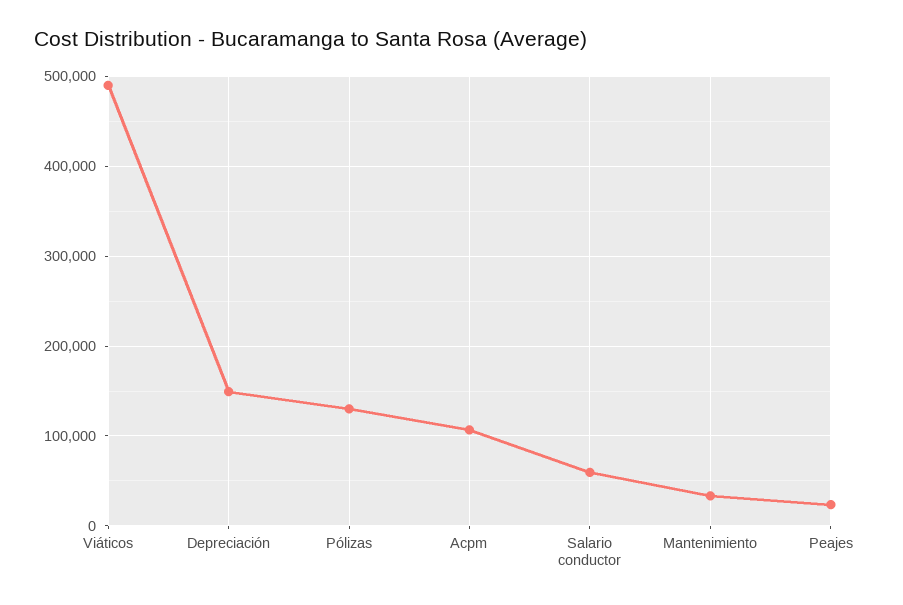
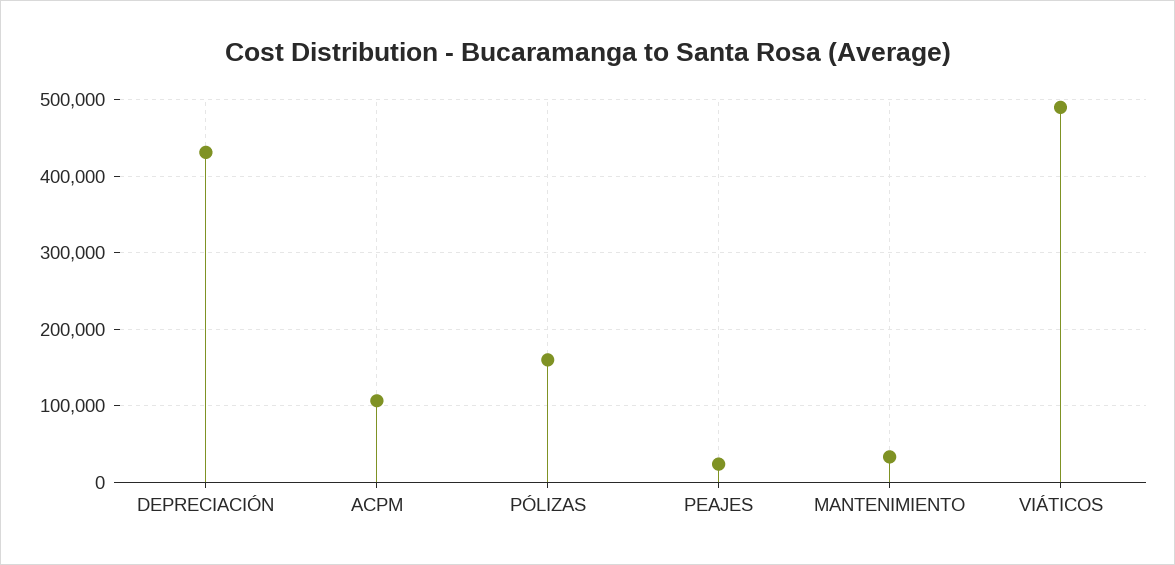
  {
    "Viáticos": 490000,
-   "Depreciación": 150000,
+   "Depreciación": 430000,
-   "Pólizas": 130000,
+   "Pólizas": 160000,
    "Acpm": 110000,
-   "Salario conductor": 60000,
    "Mantenimiento": 30000,
    "Peajes": 20000
  }

